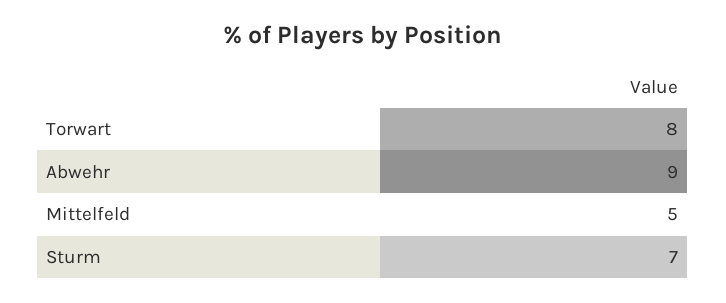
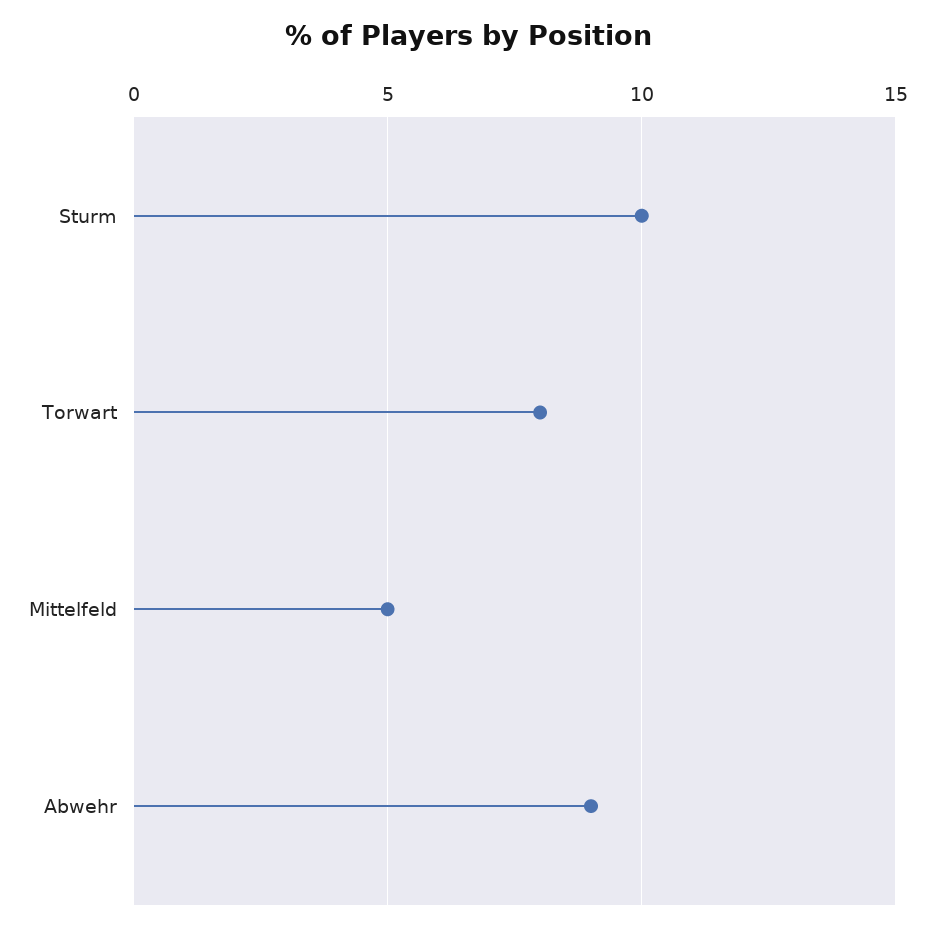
  {
    "Torwart": 8,
    "Abwehr": 9,
    "Mittelfeld": 5,
-   "Sturm": 7
+   "Sturm": 10
  }

